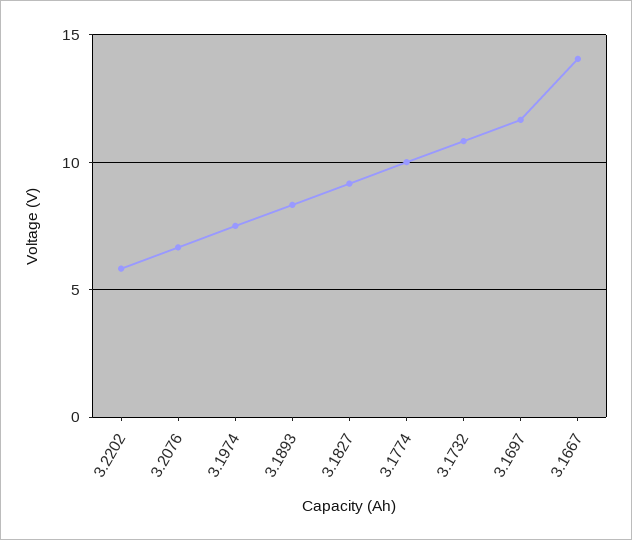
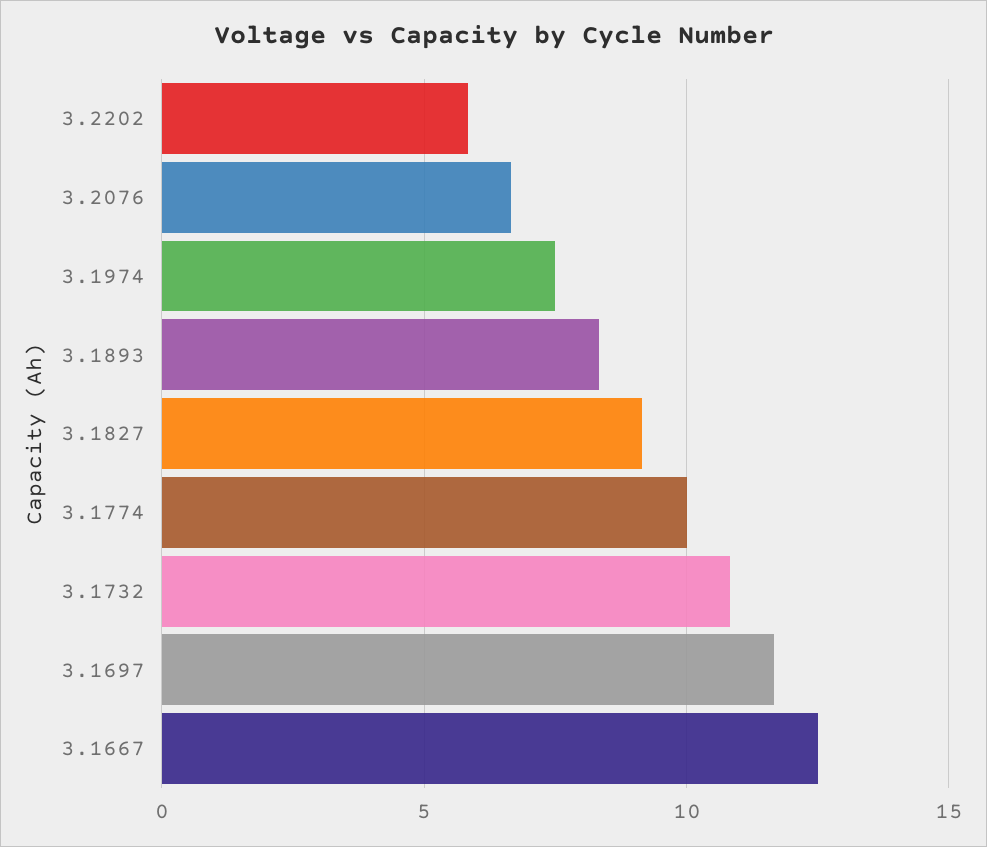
  {
    "3.2202": 6,
    "3.2076": 6.5,
    "3.1974": 7.5,
    "3.1893": 8.5,
    "3.1827": 9,
    "3.1774": 10,
    "3.1732": 11,
    "3.1697": 11.5,
-   "3.1667": 14
+   "3.1667": 12.5
  }

